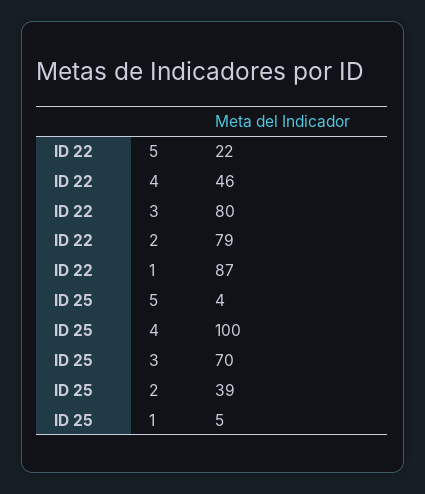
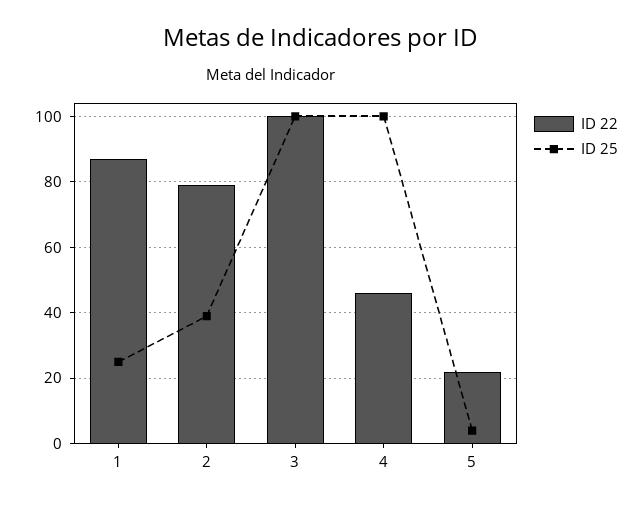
  {
    "ID 22": {
      "5": 22,
      "4": 46,
-     "3": 80,
+     "3": 100,
      "2": 79,
      "1": 87
    },
    "ID 25": {
      "5": 4,
      "4": 100,
-     "3": 70,
+     "3": 100,
      "2": 39,
-     "1": 5
+     "1": 25
    }
  }

